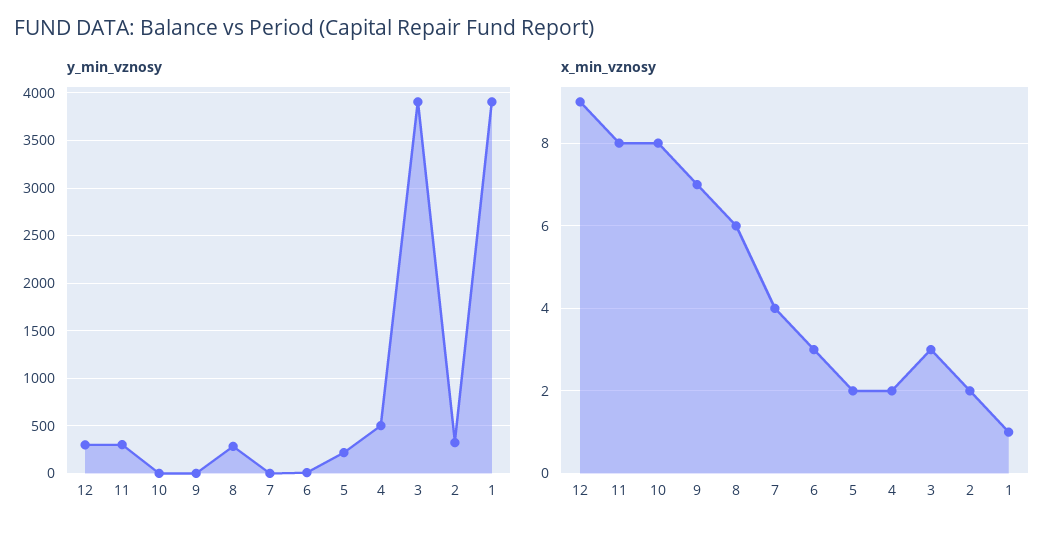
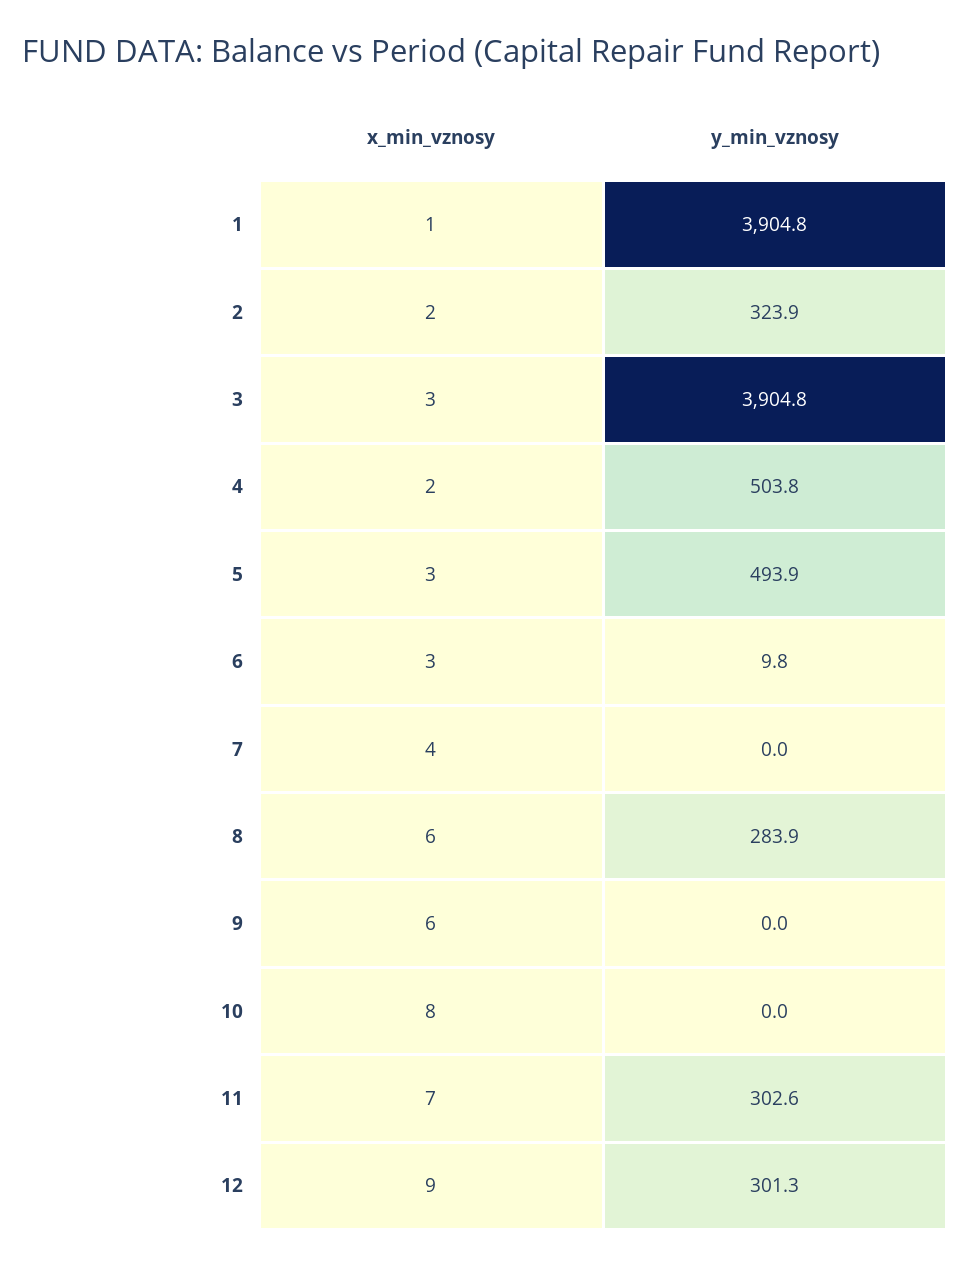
  {
    "y_min_vznosy": {
      "12": 301.3,
      "11": 302.6,
      "10": 0,
      "9": 0,
      "8": 283.9,
      "7": 0,
      "6": 9.8,
-     "5": 200,
+     "5": 493.9,
      "4": 503.8,
      "3": 3904.8,
      "2": 323.9,
      "1": 3904.8
    },
    "x_min_vznosy": {
      "12": 9,
-     "11": 8,
+     "11": 7,
      "10": 8,
-     "9": 7,
+     "9": 6,
      "8": 6,
      "7": 4,
      "6": 3,
-     "5": 2,
+     "5": 3,
      "4": 2,
      "3": 3,
      "2": 2,
      "1": 1
    }
  }

